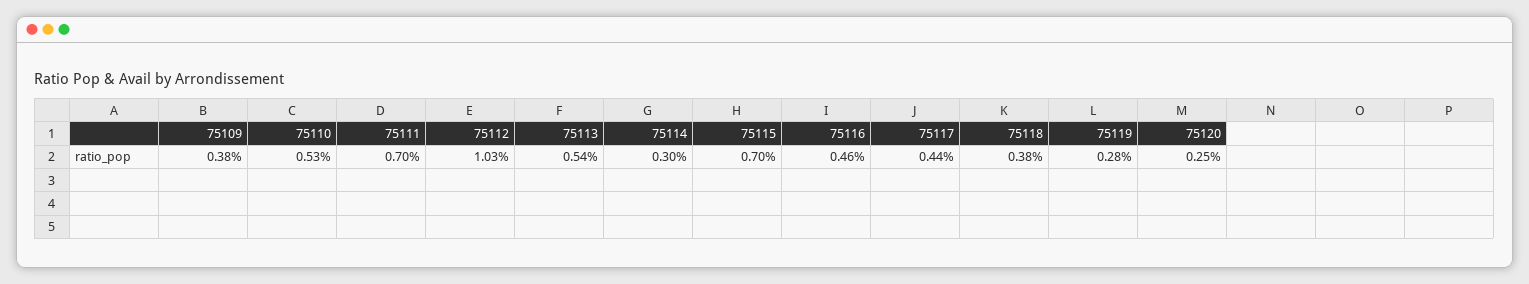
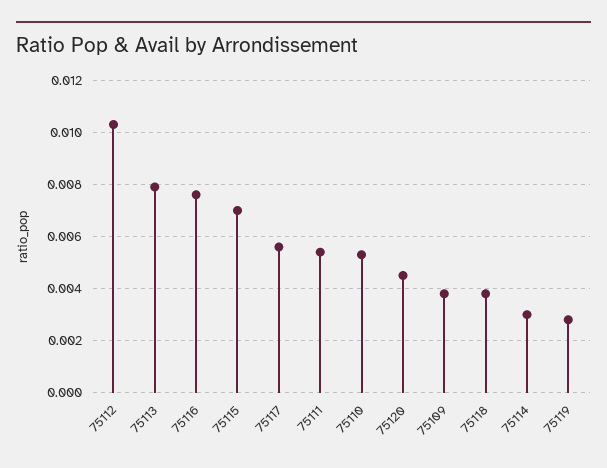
  {
    "75109": 0.0038,
    "75110": 0.0053,
-   "75111": 0.007,
+   "75111": 0.0055,
    "75112": 0.0103,
-   "75113": 0.0054,
+   "75113": 0.008,
    "75114": 0.003,
    "75115": 0.007,
-   "75116": 0.0046,
+   "75116": 0.0075,
-   "75117": 0.0044,
+   "75117": 0.0055,
    "75118": 0.0038,
    "75119": 0.0028,
-   "75120": 0.0025
+   "75120": 0.0045
  }

